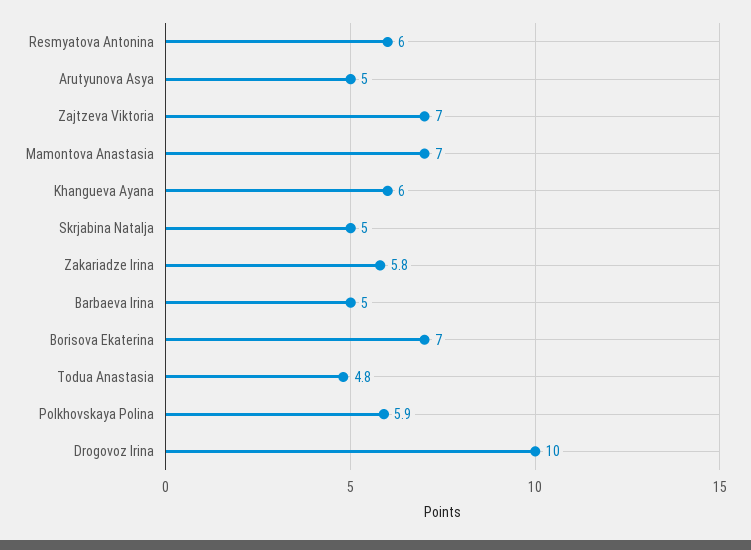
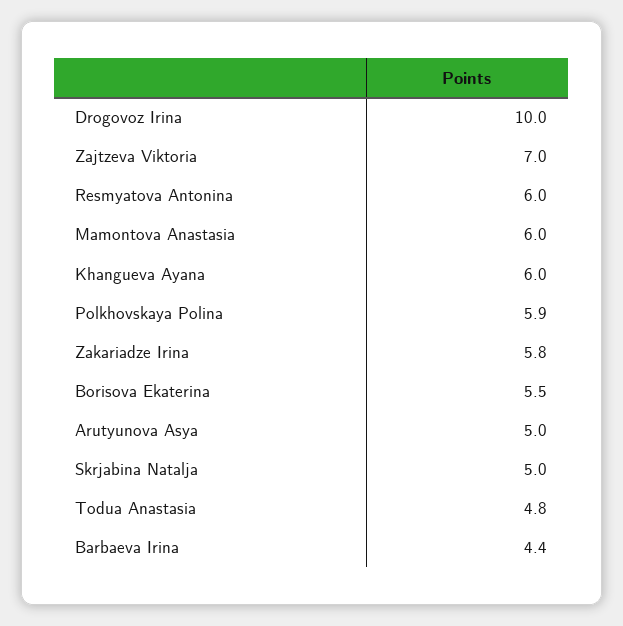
  {
    "Resmyatova Antonina": 6,
    "Arutyunova Asya": 5,
    "Zajtzeva Viktoria": 7,
-   "Mamontova Anastasia": 7,
+   "Mamontova Anastasia": 6,
    "Khangueva Ayana": 6,
    "Skrjabina Natalja": 5,
    "Zakariadze Irina": 5.8,
-   "Barbaeva Irina": 5,
+   "Barbaeva Irina": 4.4,
-   "Borisova Ekaterina": 7,
+   "Borisova Ekaterina": 5.5,
    "Todua Anastasia": 4.8,
    "Polkhovskaya Polina": 5.9,
    "Drogovoz Irina": 10
  }

